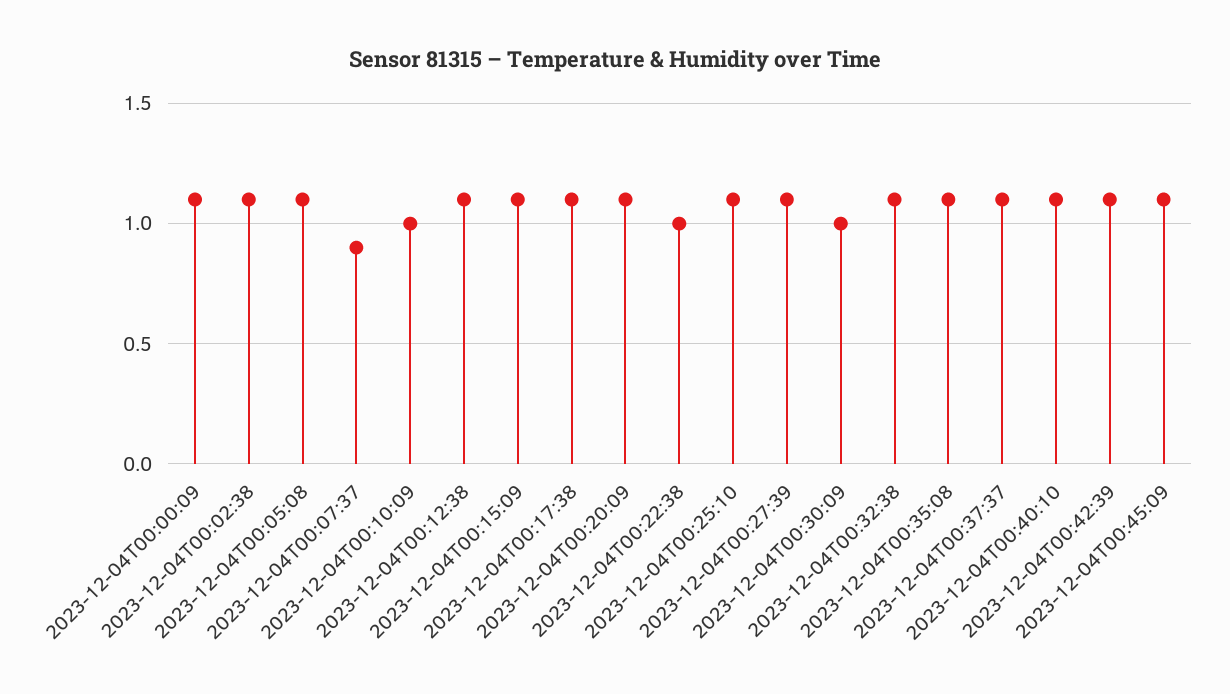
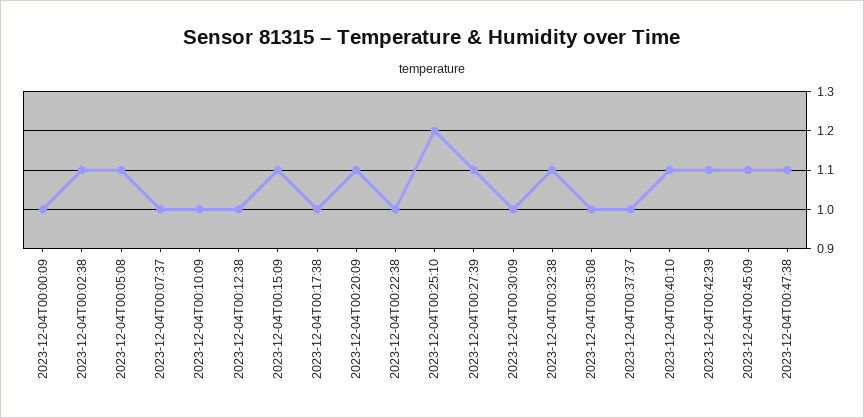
  {
-   "2023-12-04T00:00:09": 1.1,
+   "2023-12-04T00:00:09": 1,
    "2023-12-04T00:02:38": 1.1,
    "2023-12-04T00:05:08": 1.1,
-   "2023-12-04T00:07:37": 0.9,
+   "2023-12-04T00:07:37": 1,
    "2023-12-04T00:10:09": 1,
-   "2023-12-04T00:12:38": 1.1,
+   "2023-12-04T00:12:38": 1,
    "2023-12-04T00:15:09": 1.1,
-   "2023-12-04T00:17:38": 1.1,
+   "2023-12-04T00:17:38": 1,
    "2023-12-04T00:20:09": 1.1,
    "2023-12-04T00:22:38": 1,
-   "2023-12-04T00:25:10": 1.1,
+   "2023-12-04T00:25:10": 1.2,
    "2023-12-04T00:27:39": 1.1,
    "2023-12-04T00:30:09": 1,
    "2023-12-04T00:32:38": 1.1,
-   "2023-12-04T00:35:08": 1.1,
+   "2023-12-04T00:35:08": 1,
-   "2023-12-04T00:37:37": 1.1,
+   "2023-12-04T00:37:37": 1,
    "2023-12-04T00:40:10": 1.1,
    "2023-12-04T00:42:39": 1.1,
-   "2023-12-04T00:45:09": 1.1
+   "2023-12-04T00:45:09": 1.1,
+   "2023-12-04T00:47:38": 1.1
  }

